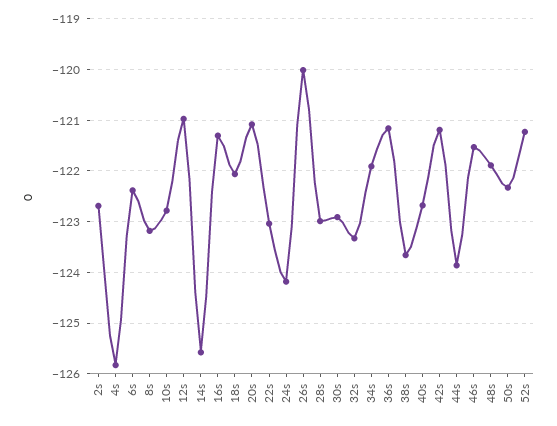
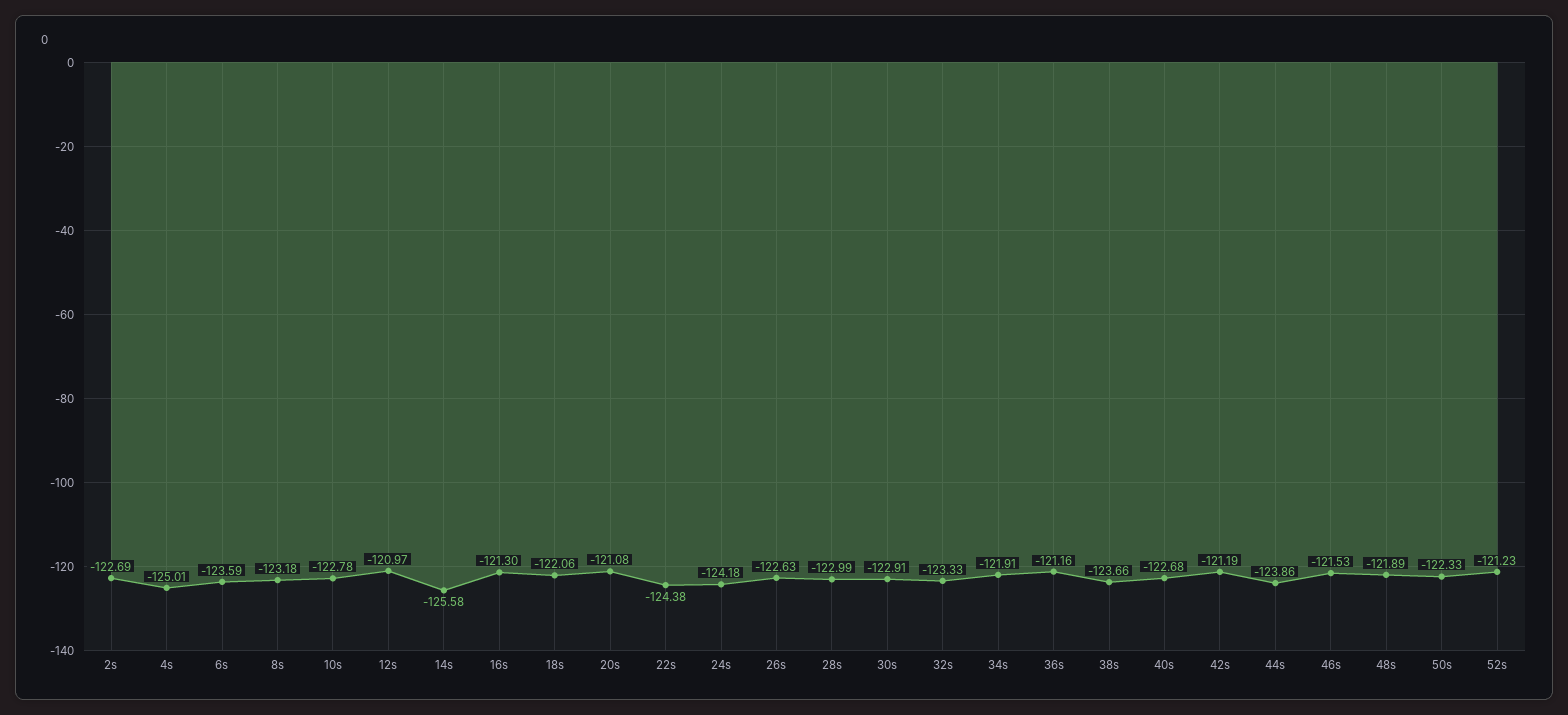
  {
    "2s": -122.69,
-   "4s": -125.8,
+   "4s": -125.01,
-   "6s": -122.4,
+   "6s": -123.59,
    "8s": -123.18,
    "10s": -122.78,
    "12s": -120.97,
    "14s": -125.58,
    "16s": -121.3,
    "18s": -122.06,
    "20s": -121.08,
-   "22s": -123,
+   "22s": -124.38,
    "24s": -124.18,
-   "26s": -120,
+   "26s": -122.63,
    "28s": -122.99,
    "30s": -122.91,
    "32s": -123.33,
    "34s": -121.91,
    "36s": -121.16,
    "38s": -123.66,
    "40s": -122.68,
    "42s": -121.19,
    "44s": -123.86,
    "46s": -121.53,
    "48s": -121.89,
    "50s": -122.33,
    "52s": -121.23
  }

